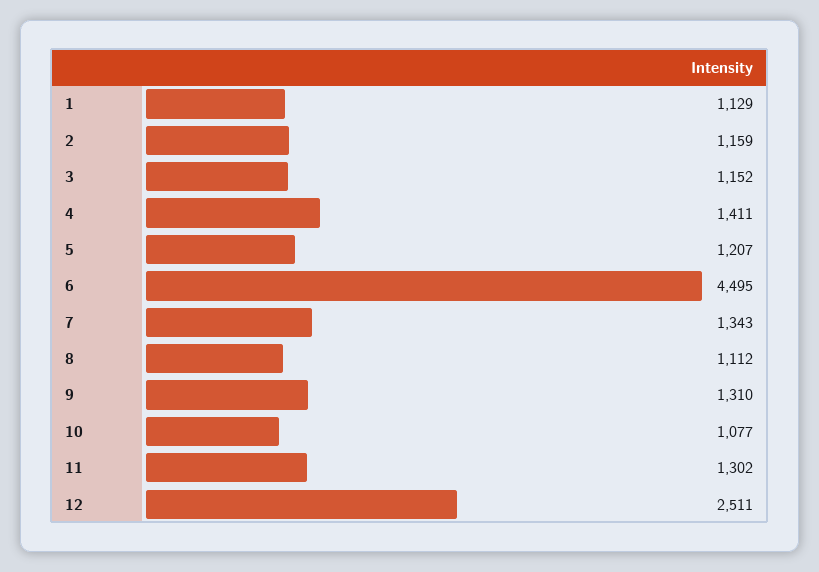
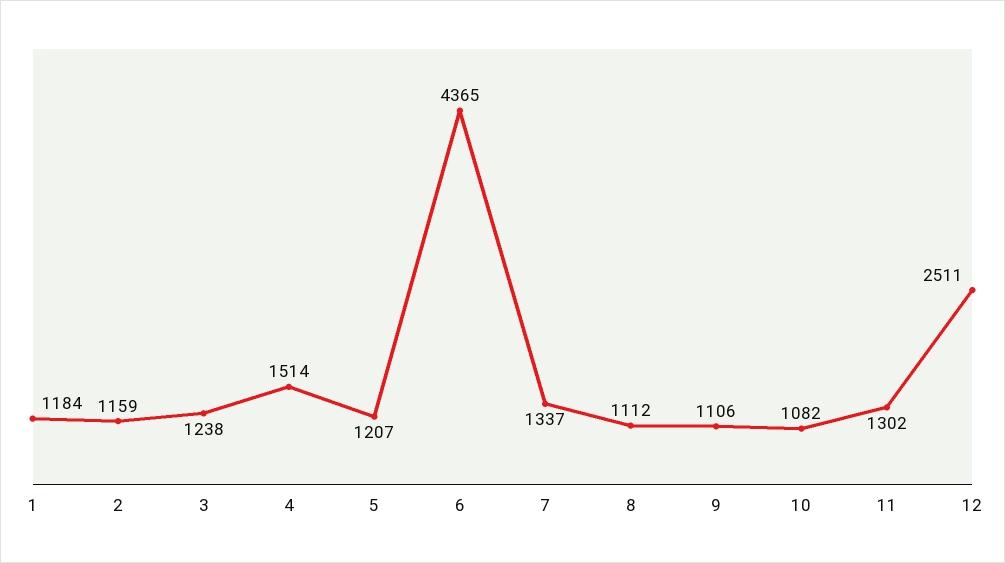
  {
-   "1": 1129,
+   "1": 1184,
    "2": 1159,
-   "3": 1152,
+   "3": 1238,
-   "4": 1411,
+   "4": 1514,
    "5": 1207,
-   "6": 4495,
+   "6": 4365,
-   "7": 1343,
+   "7": 1337,
    "8": 1112,
-   "9": 1310,
+   "9": 1106,
-   "10": 1077,
+   "10": 1082,
    "11": 1302,
    "12": 2511
  }

